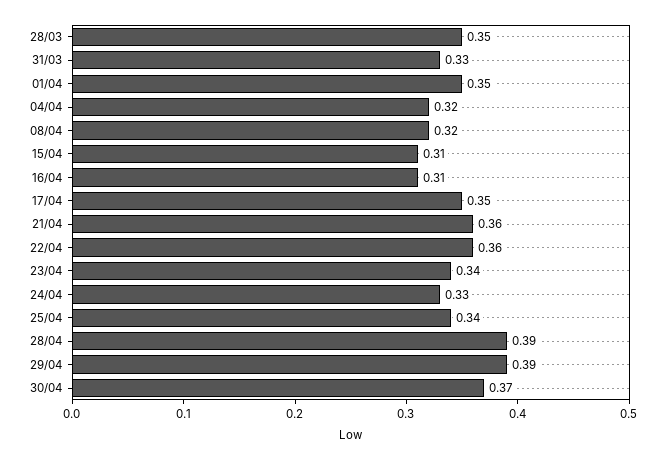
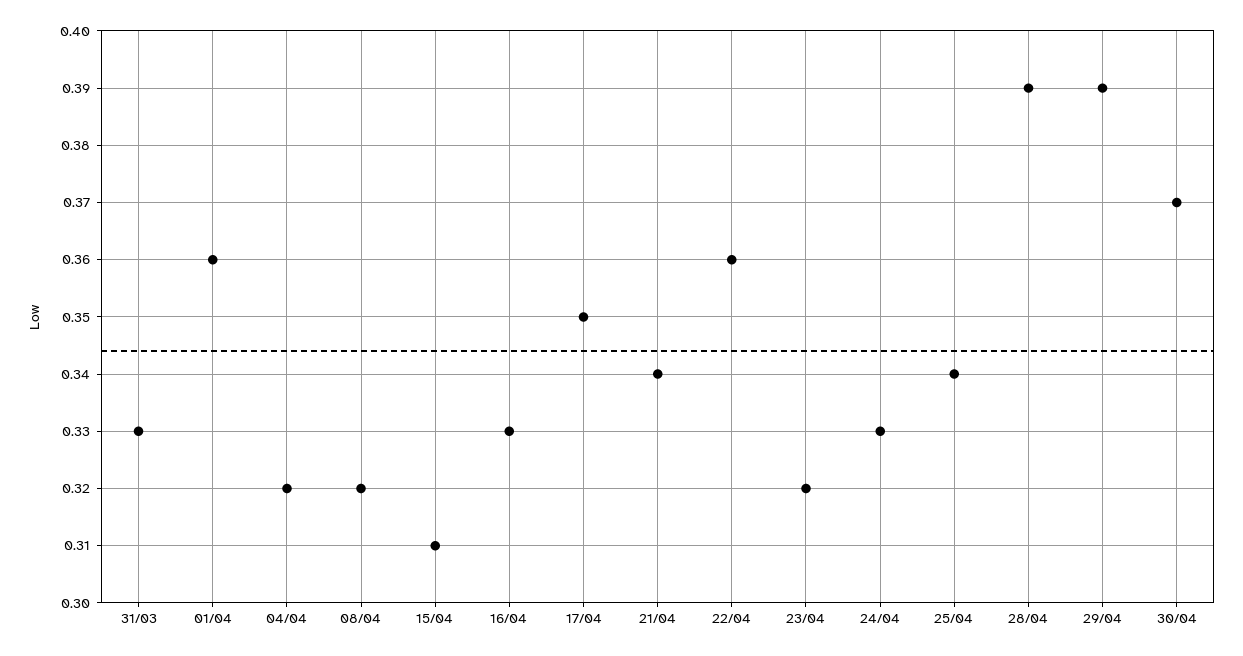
  {
-   "28/03": 0.35,
    "31/03": 0.33,
-   "01/04": 0.35,
+   "01/04": 0.36,
    "04/04": 0.32,
    "08/04": 0.32,
    "15/04": 0.31,
-   "16/04": 0.31,
+   "16/04": 0.33,
    "17/04": 0.35,
-   "21/04": 0.36,
+   "21/04": 0.34,
    "22/04": 0.36,
-   "23/04": 0.34,
+   "23/04": 0.32,
    "24/04": 0.33,
    "25/04": 0.34,
    "28/04": 0.39,
    "29/04": 0.39,
    "30/04": 0.37
  }

